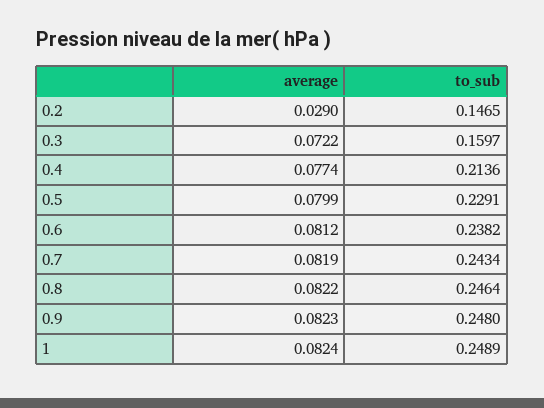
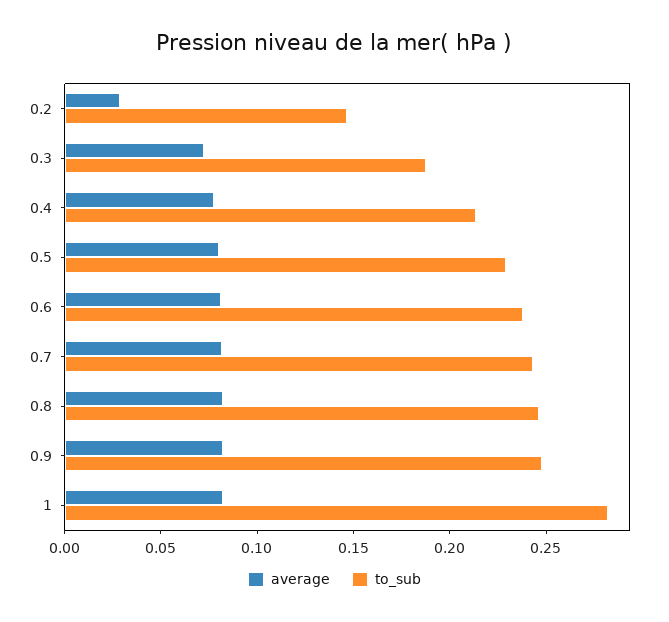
  {
    "average": {
      "0.2": 0.029,
      "0.3": 0.0722,
      "0.4": 0.0774,
      "0.5": 0.0799,
      "0.6": 0.0812,
      "0.7": 0.0819,
      "0.8": 0.0822,
      "0.9": 0.0823,
      "1": 0.0824
    },
    "to_sub": {
      "0.2": 0.1465,
-     "0.3": 0.1597,
+     "0.3": 0.19,
      "0.4": 0.2136,
      "0.5": 0.2291,
      "0.6": 0.2382,
      "0.7": 0.2434,
      "0.8": 0.2464,
      "0.9": 0.248,
-     "1": 0.2489
+     "1": 0.28
    }
  }

